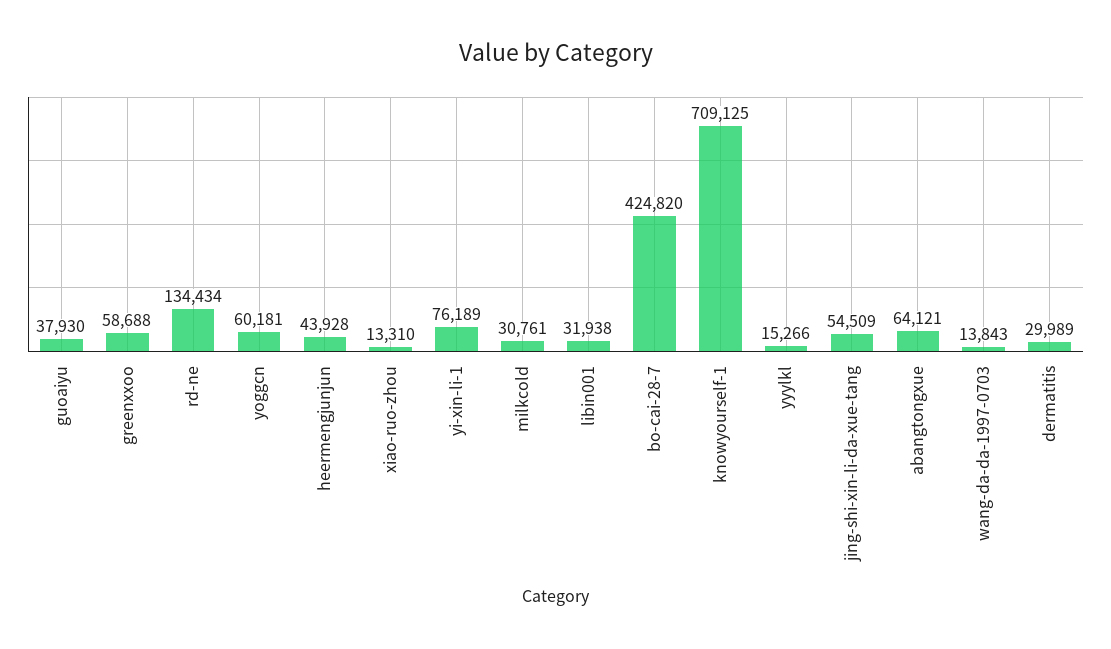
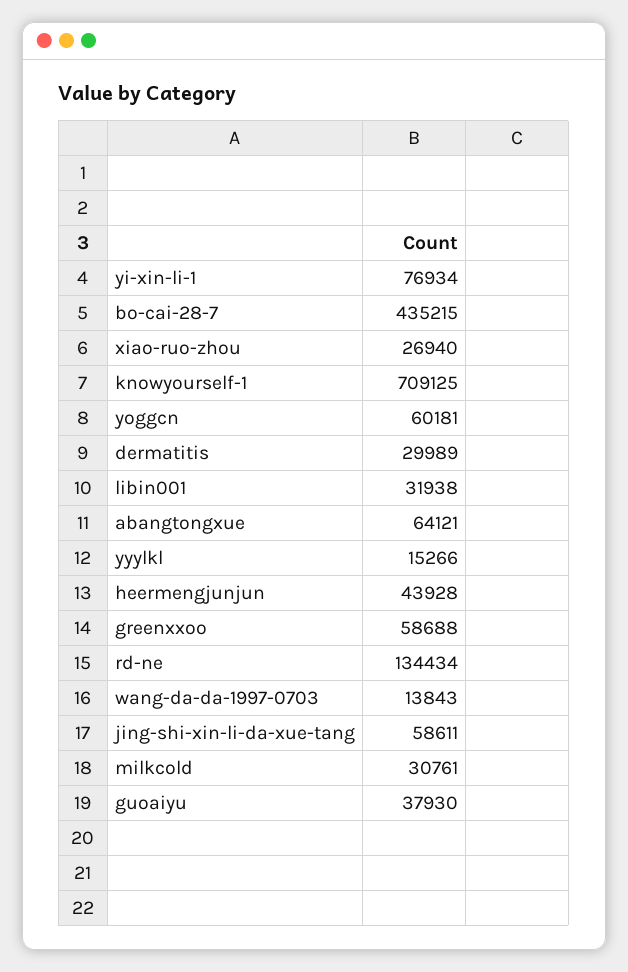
  {
    "guoaiyu": 37930,
    "greenxxoo": 58688,
    "rd-ne": 134434,
    "yoggcn": 60181,
    "heermengjunjun": 43928,
-   "xiao-ruo-zhou": 13310,
+   "xiao-ruo-zhou": 26940,
-   "yi-xin-li-1": 76189,
+   "yi-xin-li-1": 76934,
    "milkcold": 30761,
    "libin001": 31938,
-   "bo-cai-28-7": 424820,
+   "bo-cai-28-7": 435215,
    "knowyourself-1": 709125,
    "yyylkl": 15266,
-   "jing-shi-xin-li-da-xue-tang": 54509,
+   "jing-shi-xin-li-da-xue-tang": 58611,
    "abangtongxue": 64121,
    "wang-da-da-1997-0703": 13843,
    "dermatitis": 29989
  }

